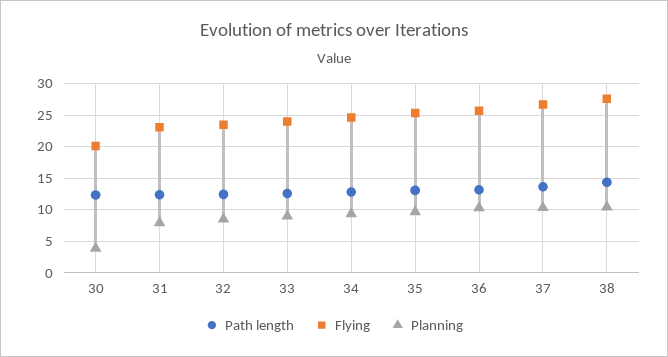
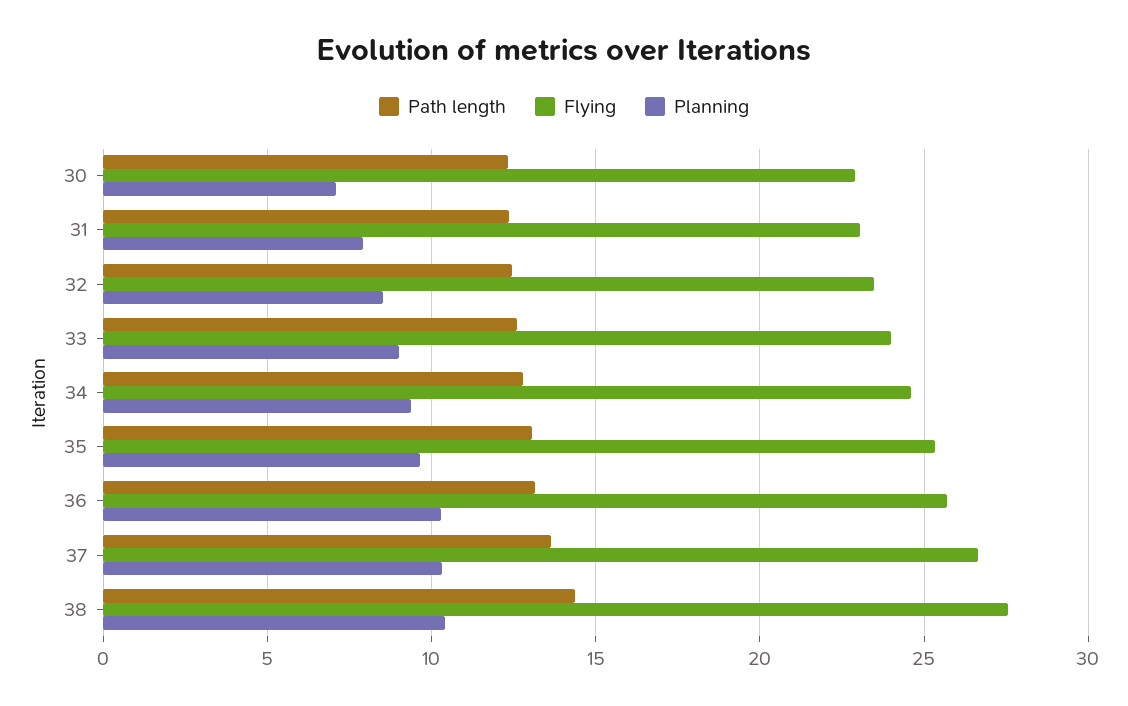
  {
    "Path length": {
      "30": 12.5,
      "31": 12.5,
      "32": 12.5,
      "33": 12.5,
      "34": 13,
      "35": 13,
      "36": 13,
      "37": 13.5,
      "38": 14.5
    },
    "Flying": {
-     "30": 20,
+     "30": 23,
      "31": 23,
      "32": 23.5,
      "33": 24,
      "34": 24.5,
      "35": 25.5,
      "36": 25.5,
      "37": 26.5,
      "38": 27.5
    },
    "Planning": {
-     "30": 4,
+     "30": 7,
      "31": 8,
      "32": 8.5,
      "33": 9,
      "34": 9.5,
      "35": 9.5,
      "36": 10.5,
      "37": 10.5,
      "38": 10.5
    }
  }

